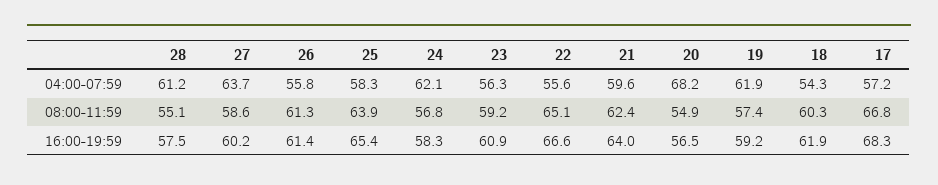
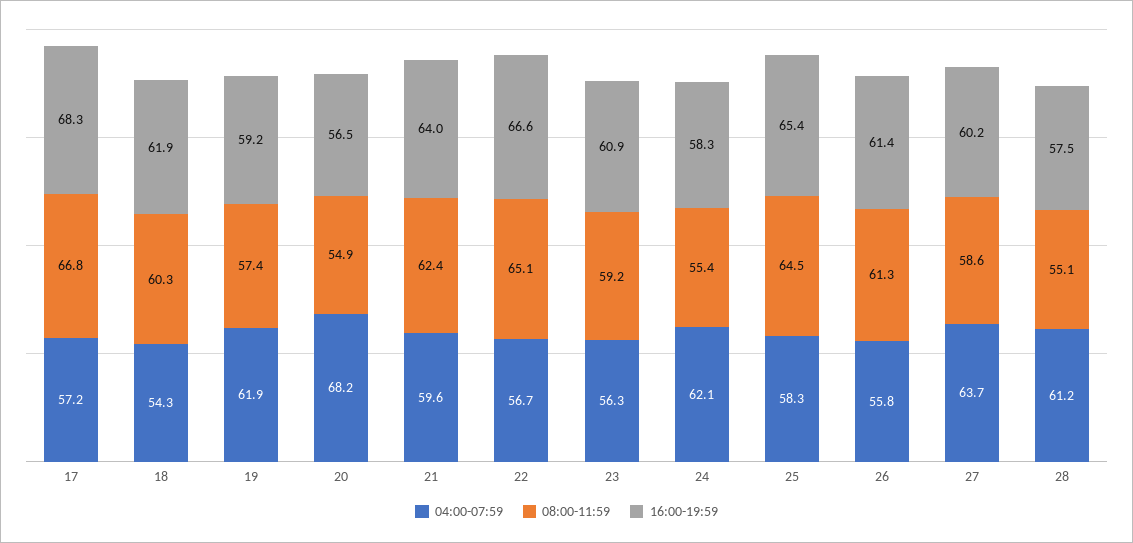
  {
    "04:00-07:59": {
      "28": 61.2,
      "27": 63.7,
      "26": 55.8,
      "25": 58.3,
      "24": 62.1,
      "23": 56.3,
-     "22": 55.6,
+     "22": 56.7,
      "21": 59.6,
      "20": 68.2,
      "19": 61.9,
      "18": 54.3,
      "17": 57.2
    },
    "08:00-11:59": {
      "28": 55.1,
      "27": 58.6,
      "26": 61.3,
-     "25": 63.9,
+     "25": 64.5,
-     "24": 56.8,
+     "24": 55.4,
      "23": 59.2,
      "22": 65.1,
      "21": 62.4,
      "20": 54.9,
      "19": 57.4,
      "18": 60.3,
      "17": 66.8
    },
    "16:00-19:59": {
      "28": 57.5,
      "27": 60.2,
      "26": 61.4,
      "25": 65.4,
      "24": 58.3,
      "23": 60.9,
      "22": 66.6,
      "21": 64,
      "20": 56.5,
      "19": 59.2,
      "18": 61.9,
      "17": 68.3
    }
  }

